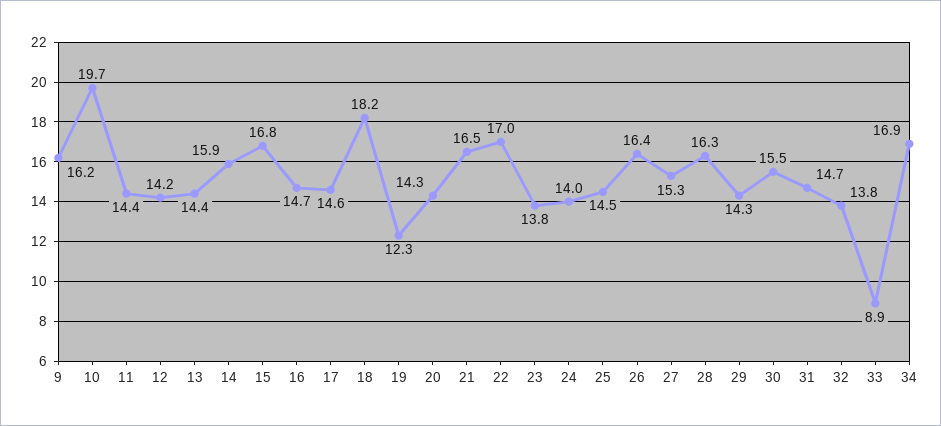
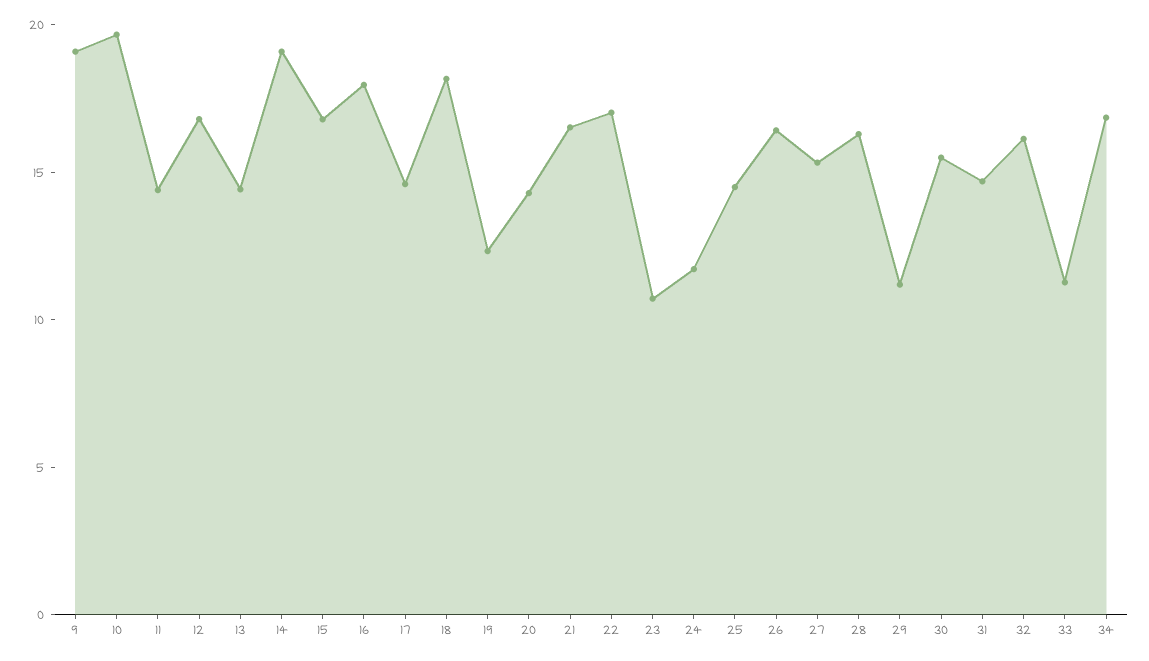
  {
-   "9": 16.2,
+   "9": 19,
    "10": 19.7,
    "11": 14.4,
-   "12": 14.2,
+   "12": 17,
    "13": 14.4,
-   "14": 15.9,
+   "14": 19,
    "15": 16.8,
-   "16": 14.7,
+   "16": 18,
    "17": 14.6,
    "18": 18.2,
    "19": 12.3,
    "20": 14.3,
    "21": 16.5,
    "22": 17,
-   "23": 13.8,
+   "23": 11,
-   "24": 14,
+   "24": 12,
    "25": 14.5,
    "26": 16.4,
    "27": 15.3,
    "28": 16.3,
-   "29": 14.3,
+   "29": 11,
    "30": 15.5,
    "31": 14.7,
-   "32": 13.8,
+   "32": 16,
-   "33": 8.9,
+   "33": 11,
    "34": 16.9
  }

